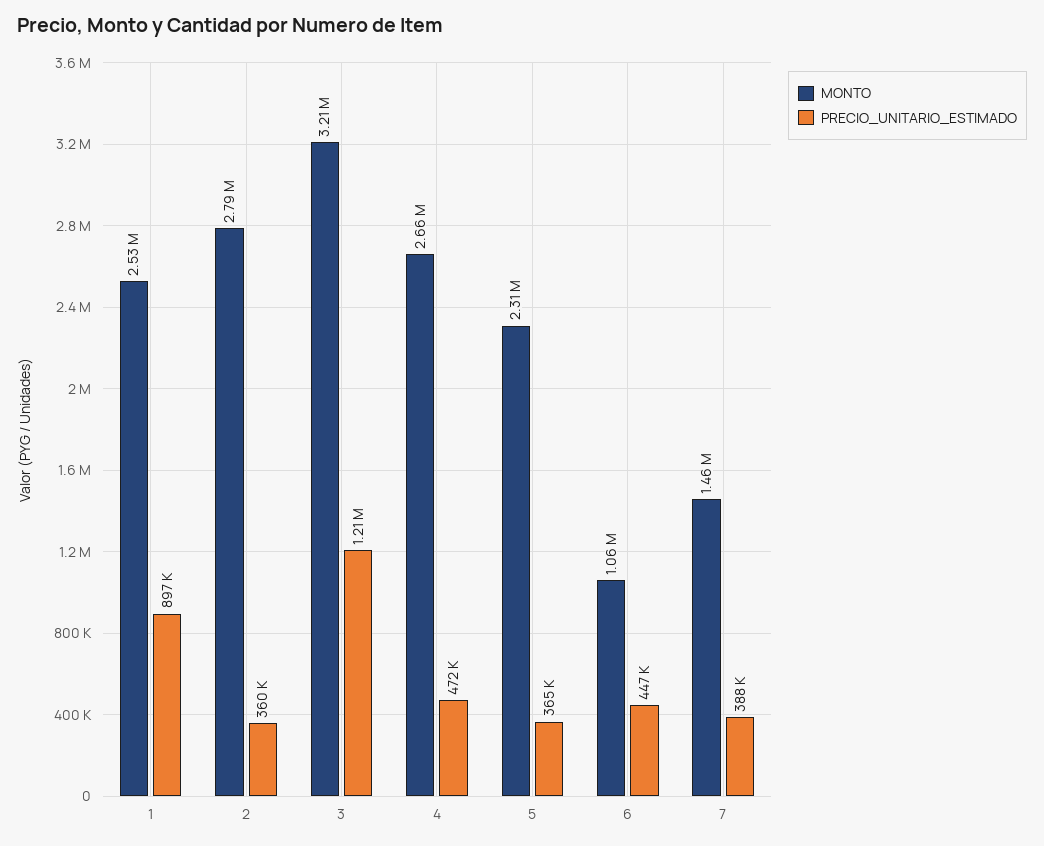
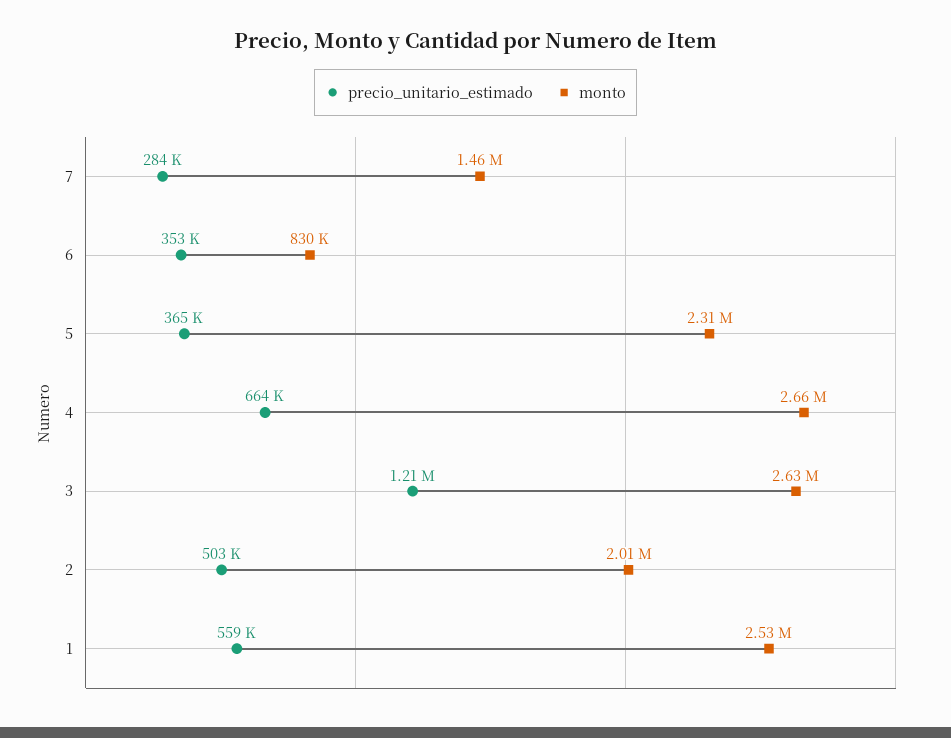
  {
    "MONTO": {
      "1": 2530000,
-     "2": 2790000,
+     "2": 2010000,
-     "3": 3210000,
+     "3": 2630000,
      "4": 2660000,
      "5": 2310000,
-     "6": 1060000,
+     "6": 830000,
      "7": 1460000
    },
    "PRECIO_UNITARIO_ESTIMADO": {
-     "1": 897000,
+     "1": 559000,
-     "2": 360000,
+     "2": 503000,
      "3": 1210000,
-     "4": 472000,
+     "4": 664000,
      "5": 365000,
-     "6": 447000,
+     "6": 353000,
-     "7": 388000
+     "7": 284000
    }
  }

